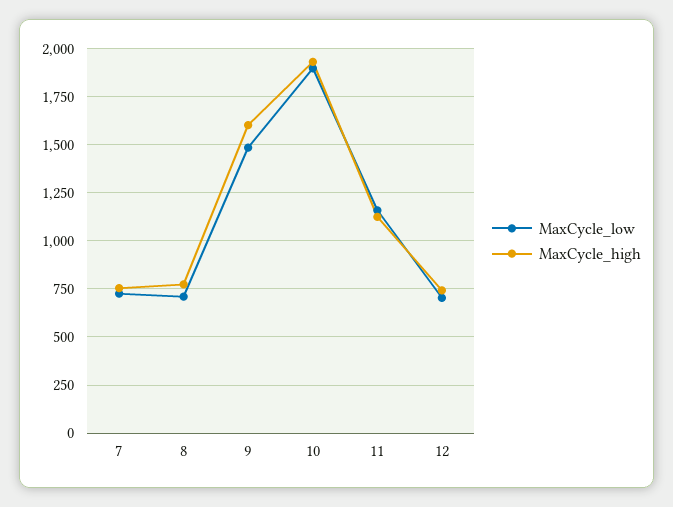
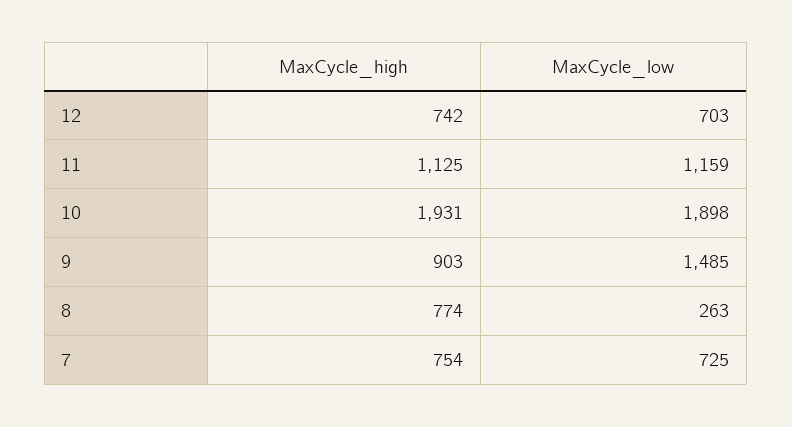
  {
    "MaxCycle_low": {
      "7": 725,
-     "8": 700,
+     "8": 263,
      "9": 1485,
      "10": 1898,
      "11": 1159,
      "12": 703
    },
    "MaxCycle_high": {
      "7": 754,
      "8": 774,
-     "9": 1600,
+     "9": 903,
      "10": 1931,
      "11": 1125,
      "12": 742
    }
  }

